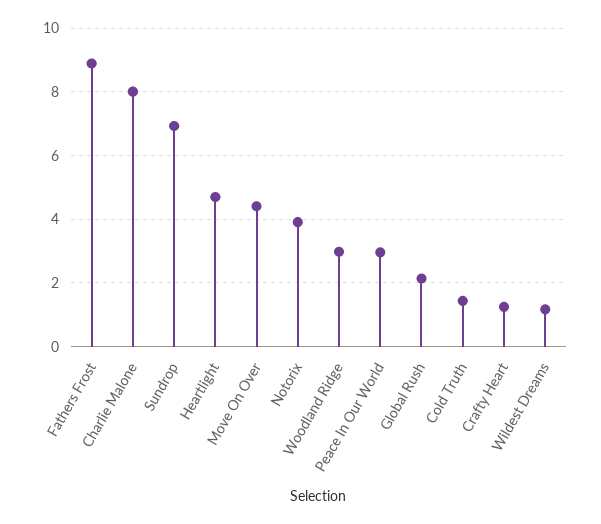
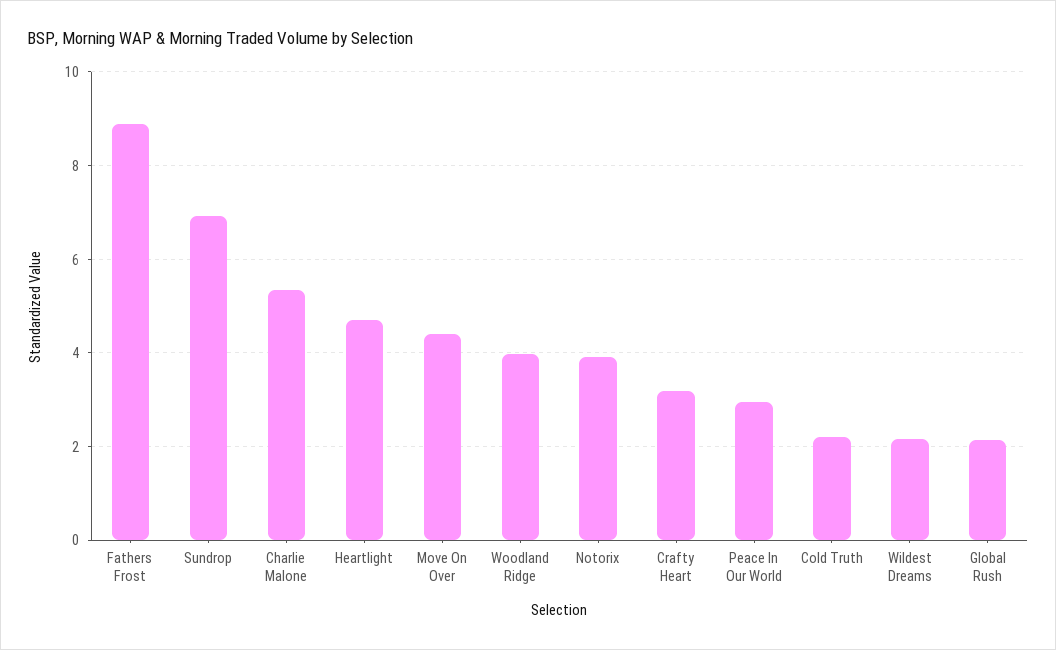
  {
    "Fathers Frost": 8.8,
-   "Charlie Malone": 8,
+   "Charlie Malone": 5.4,
    "Sundrop": 7,
    "Heartlight": 4.8,
    "Move On Over": 4.4,
    "Notorix": 4,
-   "Woodland Ridge": 3,
+   "Woodland Ridge": 4,
    "Peace In Our World": 3,
    "Global Rush": 2.2,
-   "Cold Truth": 1.4,
+   "Cold Truth": 2.2,
-   "Crafty Heart": 1.2,
+   "Crafty Heart": 3.2,
-   "Wildest Dreams": 1.2
+   "Wildest Dreams": 2.2
  }

